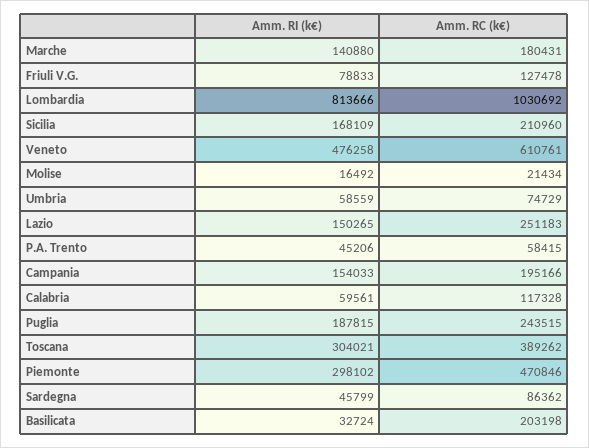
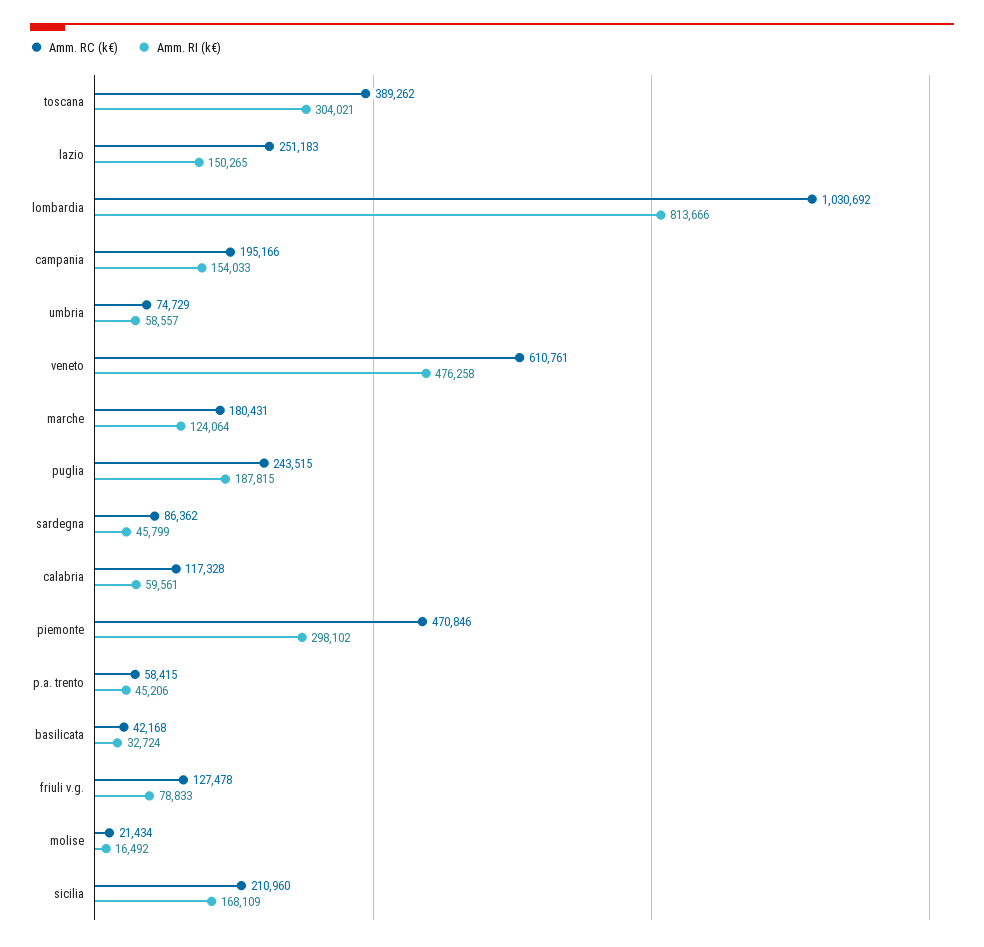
  {
    "Amm. RI (k€)": {
-     "Marche": 140880,
+     "Marche": 124064,
      "Friuli V.G.": 78833,
      "Lombardia": 813666,
      "Sicilia": 168109,
      "Veneto": 476258,
      "Molise": 16492,
-     "Umbria": 58559,
+     "Umbria": 58557,
      "Lazio": 150265,
      "P.A. Trento": 45206,
      "Campania": 154033,
      "Calabria": 59561,
      "Puglia": 187815,
      "Toscana": 304021,
      "Piemonte": 298102,
      "Sardegna": 45799,
      "Basilicata": 32724
    },
    "Amm. RC (k€)": {
      "Marche": 180431,
      "Friuli V.G.": 127478,
      "Lombardia": 1030692,
      "Sicilia": 210960,
      "Veneto": 610761,
      "Molise": 21434,
      "Umbria": 74729,
      "Lazio": 251183,
      "P.A. Trento": 58415,
      "Campania": 195166,
      "Calabria": 117328,
      "Puglia": 243515,
      "Toscana": 389262,
      "Piemonte": 470846,
      "Sardegna": 86362,
-     "Basilicata": 203198
+     "Basilicata": 42168
    }
  }

